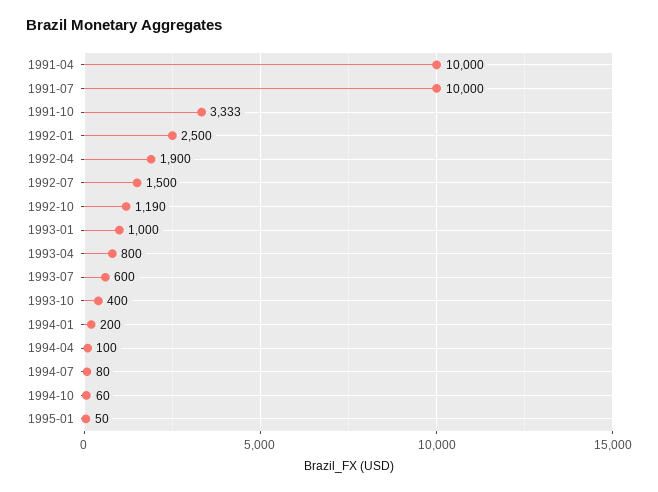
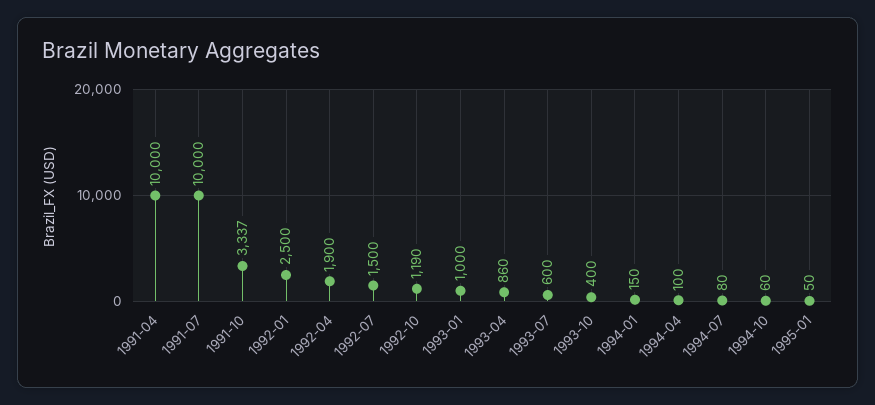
  {
    "1991-04": 10000,
    "1991-07": 10000,
-   "1991-10": 3333,
+   "1991-10": 3337,
    "1992-01": 2500,
    "1992-04": 1900,
    "1992-07": 1500,
    "1992-10": 1190,
    "1993-01": 1000,
-   "1993-04": 800,
+   "1993-04": 860,
    "1993-07": 600,
    "1993-10": 400,
-   "1994-01": 200,
+   "1994-01": 150,
    "1994-04": 100,
    "1994-07": 80,
    "1994-10": 60,
    "1995-01": 50
  }

